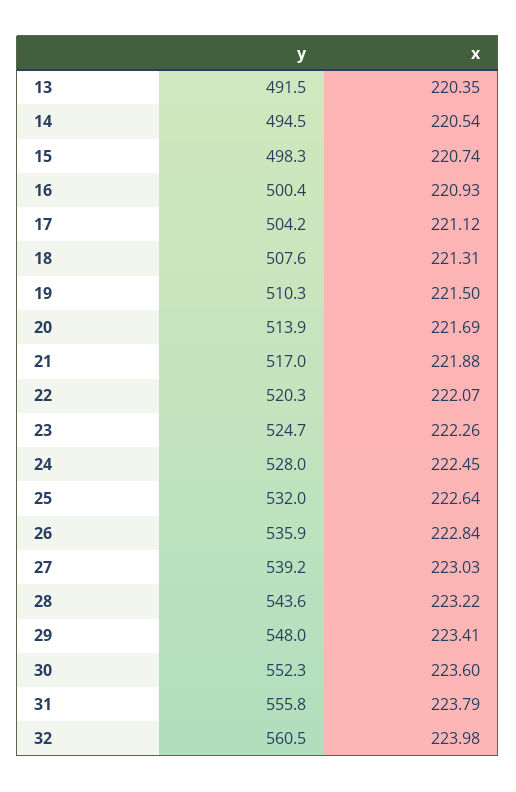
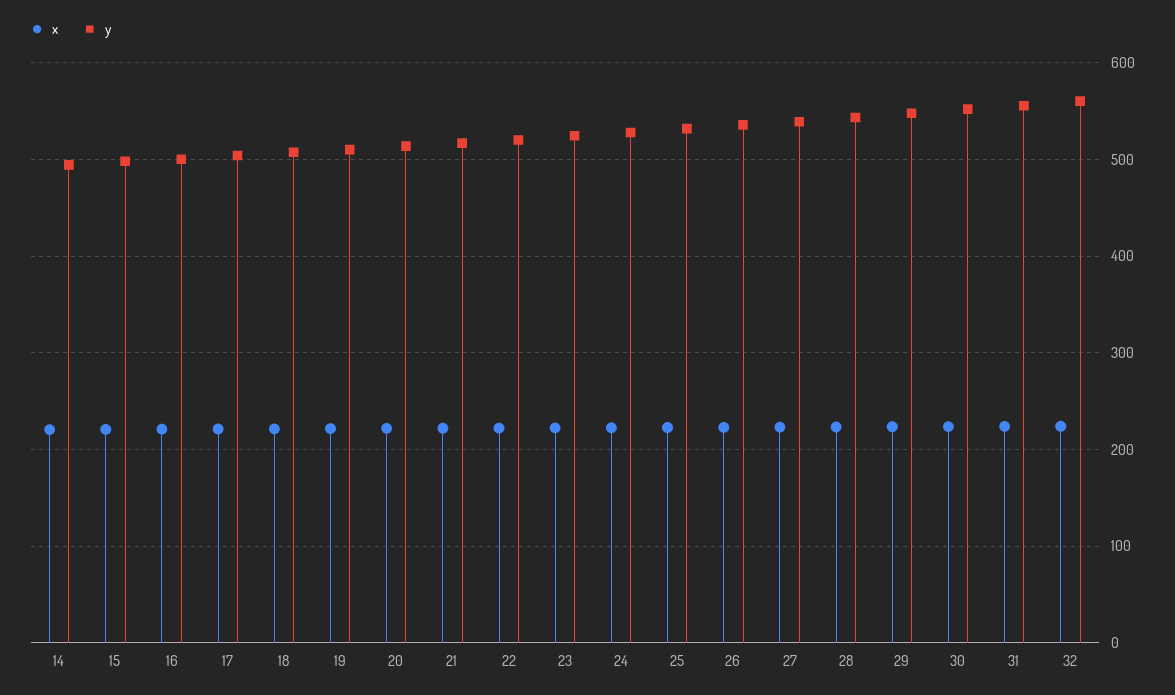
  {
    "y": {
-     "13": 491.5,
      "14": 494.5,
      "15": 498.3,
      "16": 500.4,
      "17": 504.2,
      "18": 507.6,
      "19": 510.3,
      "20": 513.9,
      "21": 517,
      "22": 520.3,
      "23": 524.7,
      "24": 528,
      "25": 532,
      "26": 535.9,
      "27": 539.2,
      "28": 543.6,
      "29": 548,
      "30": 552.3,
      "31": 555.8,
      "32": 560.5
    },
    "x": {
-     "13": 220.35,
      "14": 220.54,
      "15": 220.74,
      "16": 220.93,
      "17": 221.12,
      "18": 221.31,
      "19": 221.5,
      "20": 221.69,
      "21": 221.88,
      "22": 222.07,
      "23": 222.26,
      "24": 222.45,
      "25": 222.64,
      "26": 222.84,
      "27": 223.03,
      "28": 223.22,
      "29": 223.41,
      "30": 223.6,
      "31": 223.79,
      "32": 223.98
    }
  }

